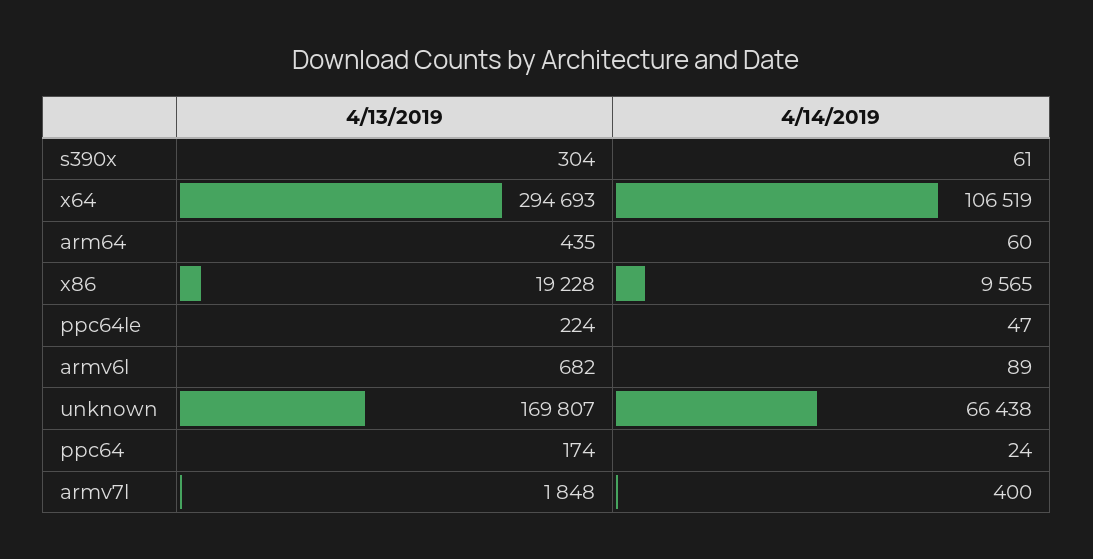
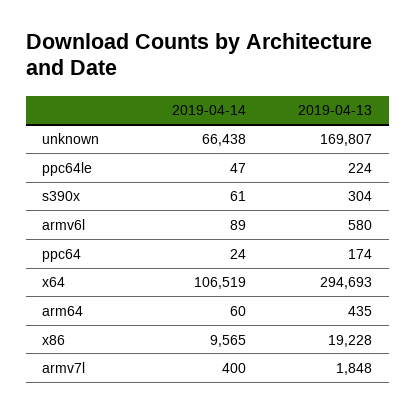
  {
    "4/13/2019": {
      "s390x": 304,
      "x64": 294693,
      "arm64": 435,
      "x86": 19228,
      "ppc64le": 224,
-     "armv6l": 682,
+     "armv6l": 580,
      "unknown": 169807,
      "ppc64": 174,
      "armv7l": 1848
    },
    "4/14/2019": {
      "s390x": 61,
      "x64": 106519,
      "arm64": 60,
      "x86": 9565,
      "ppc64le": 47,
      "armv6l": 89,
      "unknown": 66438,
      "ppc64": 24,
      "armv7l": 400
    }
  }

